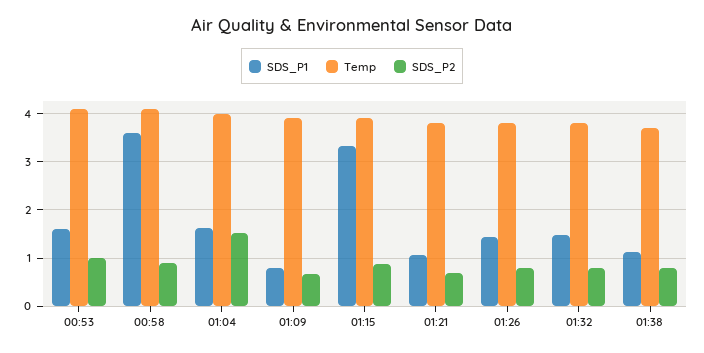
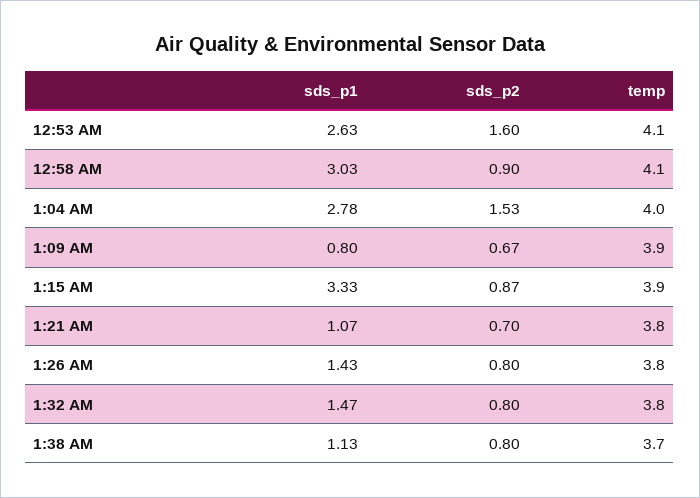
  {
    "SDS_P1": {
-     "00:53": 1.6,
+     "00:53": 2.63,
-     "00:58": 3.6,
+     "00:58": 3.03,
-     "01:04": 1.6,
+     "01:04": 2.78,
      "01:09": 0.8,
      "01:15": 3.33,
      "01:21": 1.07,
      "01:26": 1.43,
      "01:32": 1.47,
      "01:38": 1.13
    },
    "Temp": {
      "00:53": 4.1,
      "00:58": 4.1,
      "01:04": 4,
      "01:09": 3.9,
      "01:15": 3.9,
      "01:21": 3.8,
      "01:26": 3.8,
      "01:32": 3.8,
      "01:38": 3.7
    },
    "SDS_P2": {
-     "00:53": 1,
+     "00:53": 1.6,
      "00:58": 0.9,
      "01:04": 1.53,
      "01:09": 0.67,
      "01:15": 0.87,
      "01:21": 0.7,
      "01:26": 0.8,
      "01:32": 0.8,
      "01:38": 0.8
    }
  }

